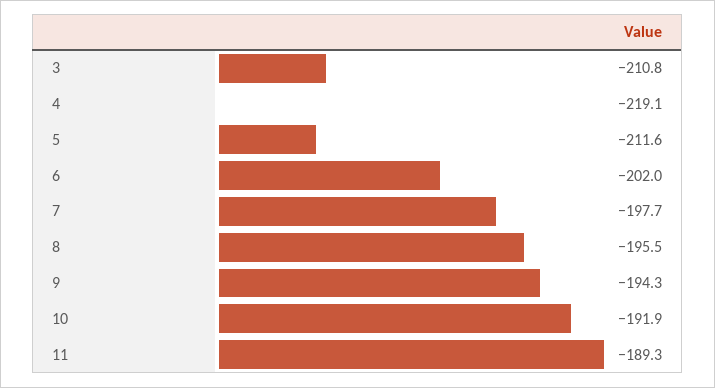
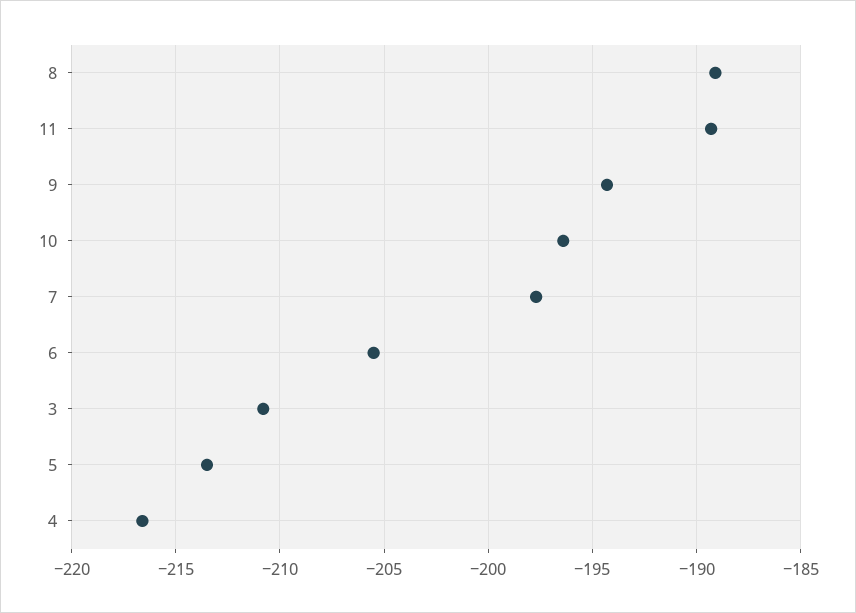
  {
    "3": -210.8,
-   "4": -219.1,
+   "4": -216.5,
-   "5": -211.6,
+   "5": -213.5,
-   "6": -202,
+   "6": -205.5,
    "7": -197.7,
-   "8": -195.5,
+   "8": -189,
    "9": -194.3,
-   "10": -191.9,
+   "10": -196.5,
    "11": -189.3
  }

